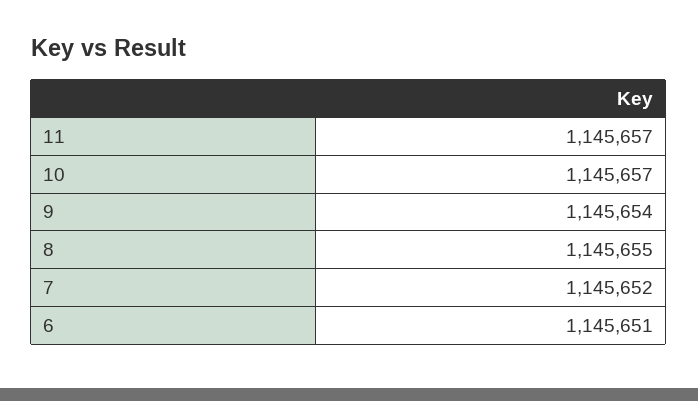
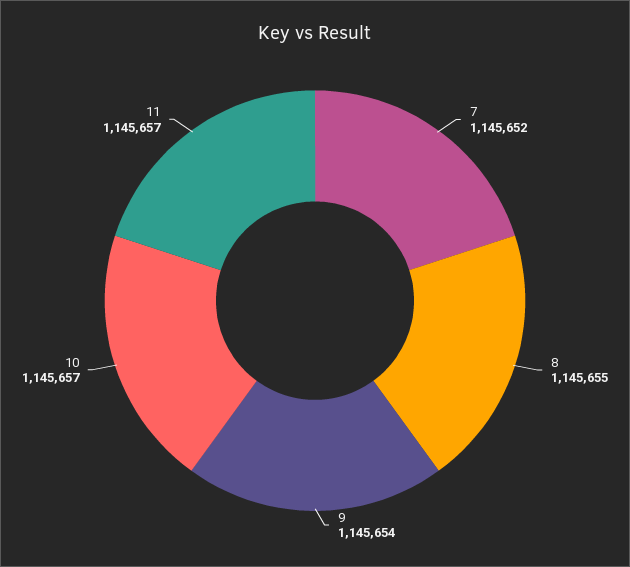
  {
    "11": 1145657,
    "10": 1145657,
    "9": 1145654,
    "8": 1145655,
-   "7": 1145652,
+   "7": 1145652
-   "6": 1145651
  }

